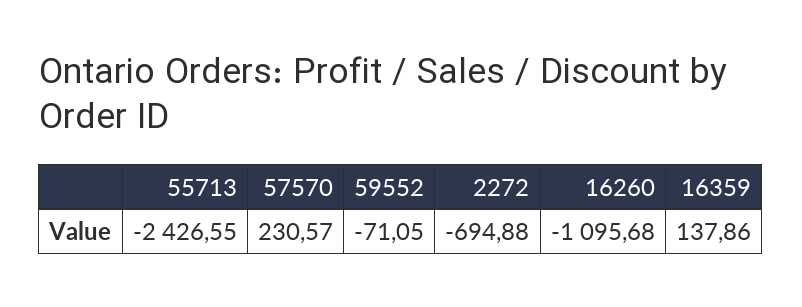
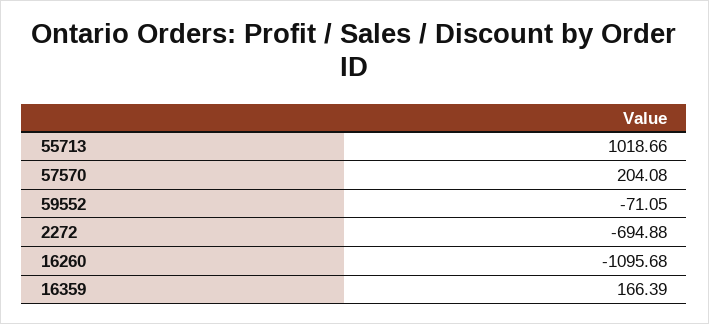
  {
-   "55713": -2426.55,
+   "55713": 1018.66,
-   "57570": 230.57,
+   "57570": 204.08,
    "59552": -71.05,
    "2272": -694.88,
    "16260": -1095.68,
-   "16359": 137.86
+   "16359": 166.39
  }

